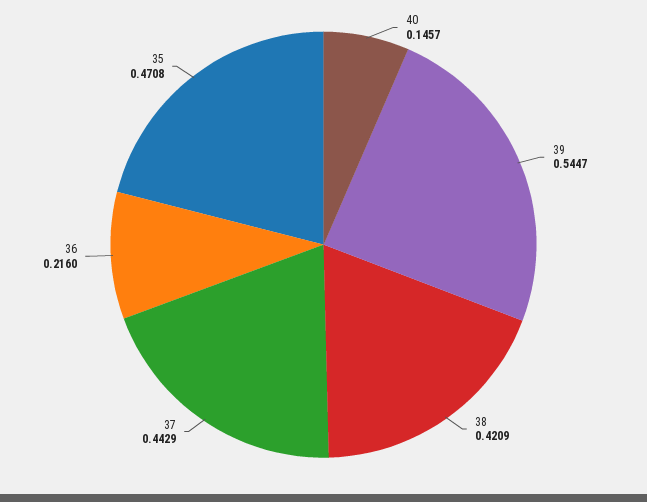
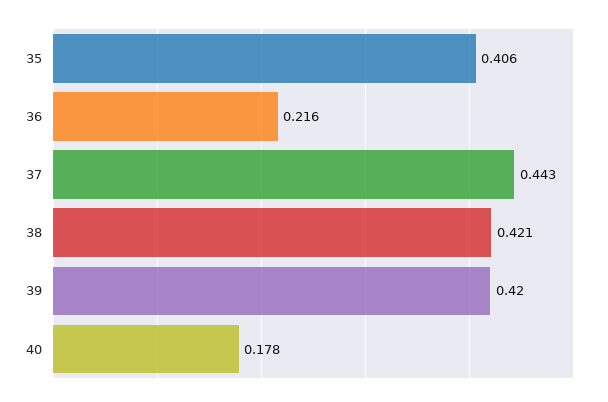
  {
-   "40": 0.1457,
+   "40": 0.178,
-   "39": 0.5447,
+   "39": 0.42,
    "38": 0.4209,
    "37": 0.4429,
    "36": 0.216,
-   "35": 0.4708
+   "35": 0.406
  }

